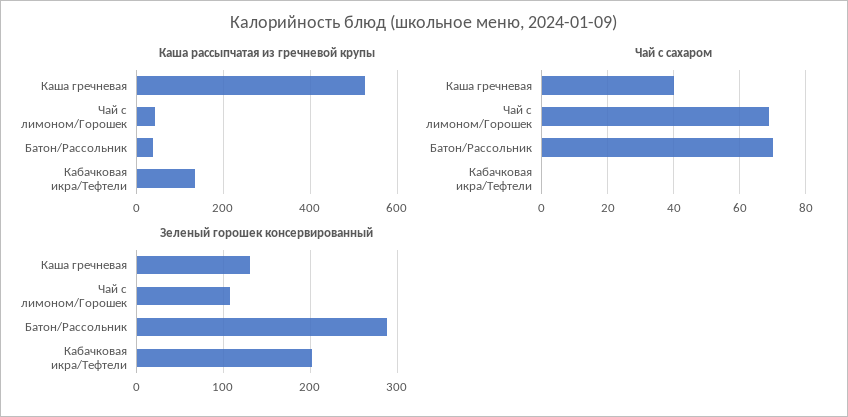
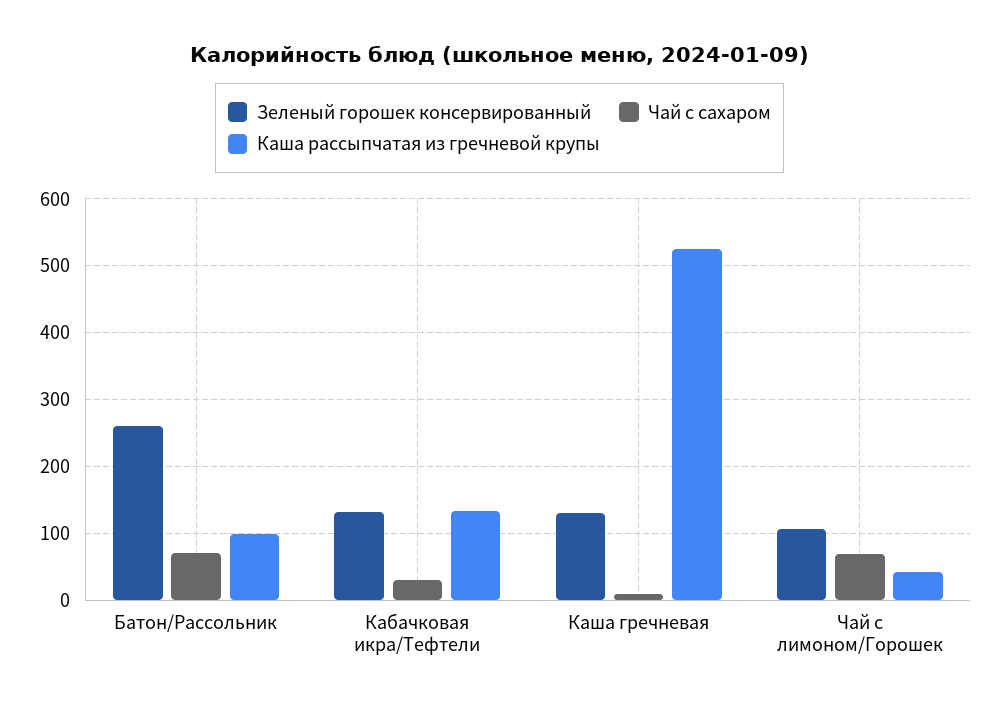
  {
    "Каша рассыпчатая из гречневой крупы": {
      "Каша гречневая": 530,
      "Чай с лимоном/Горошек": 40,
-     "Батон/Рассольник": 40,
+     "Батон/Рассольник": 100,
      "Кабачковая икра/Тефтели": 130
    },
    "Чай с сахаром": {
-     "Каша гречневая": 40,
+     "Каша гречневая": 10,
      "Чай с лимоном/Горошек": 68,
      "Батон/Рассольник": 70,
-     "Кабачковая икра/Тефтели": 0
+     "Кабачковая икра/Тефтели": 30
    },
    "Зеленый горошек консервированный": {
      "Каша гречневая": 130,
      "Чай с лимоном/Горошек": 110,
-     "Батон/Рассольник": 290,
+     "Батон/Рассольник": 260,
-     "Кабачковая икра/Тефтели": 200
+     "Кабачковая икра/Тефтели": 130
    }
  }

